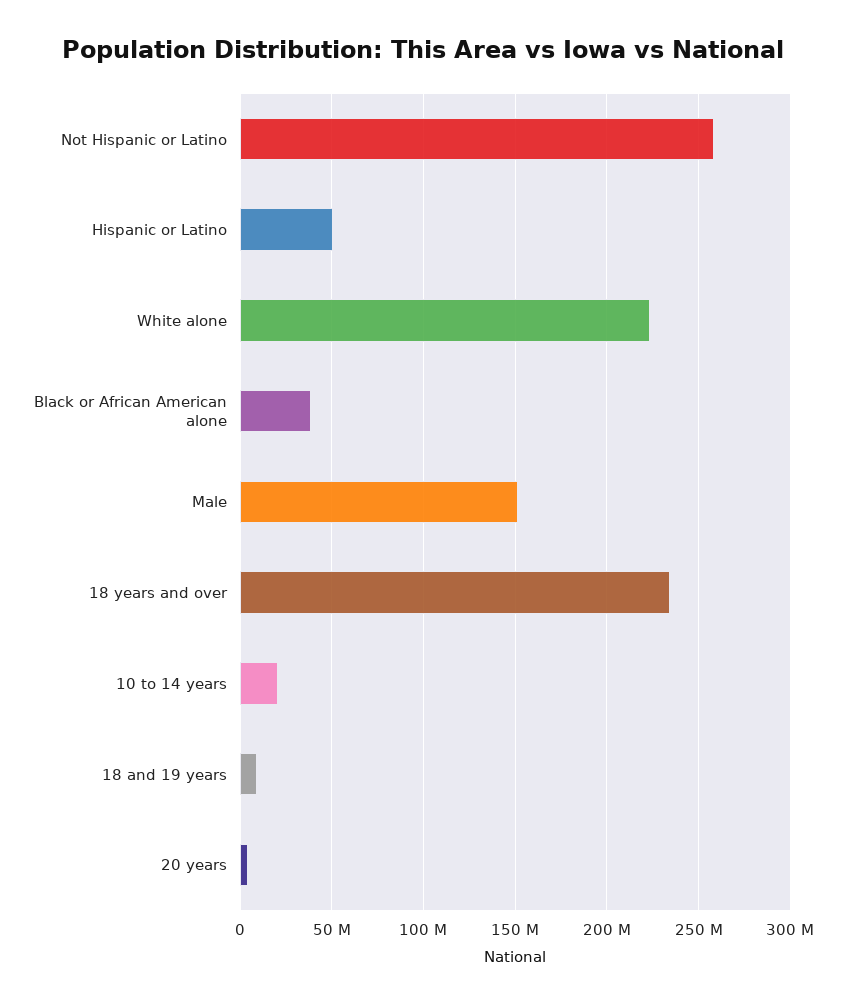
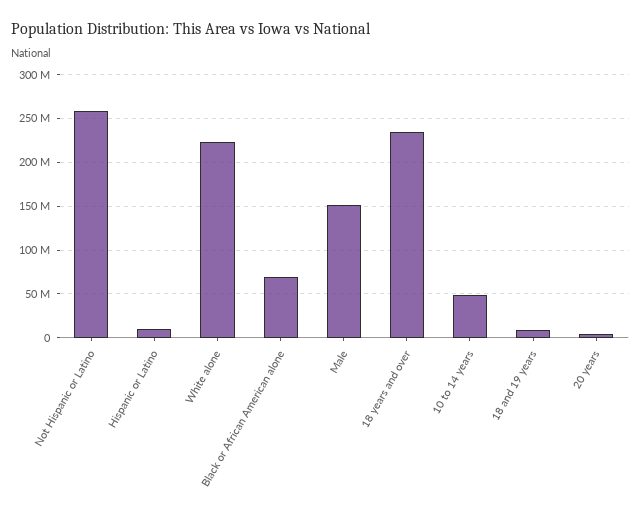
  {
    "Not Hispanic or Latino": 260000000,
-   "Hispanic or Latino": 50000000,
+   "Hispanic or Latino": 10000000,
    "White alone": 225000000,
-   "Black or African American alone": 40000000,
+   "Black or African American alone": 70000000,
    "Male": 150000000,
    "18 years and over": 235000000,
-   "10 to 14 years": 20000000,
+   "10 to 14 years": 50000000,
    "18 and 19 years": 10000000,
    "20 years": 5000000
  }

